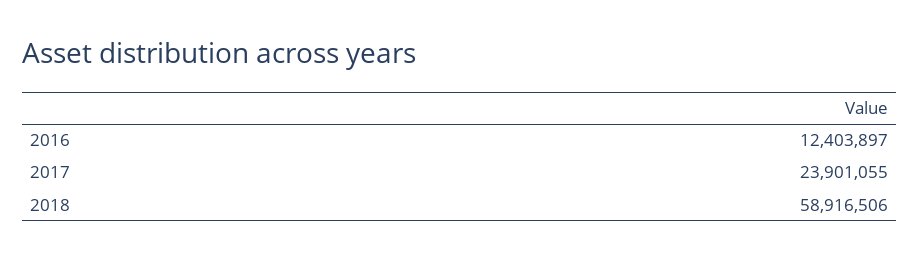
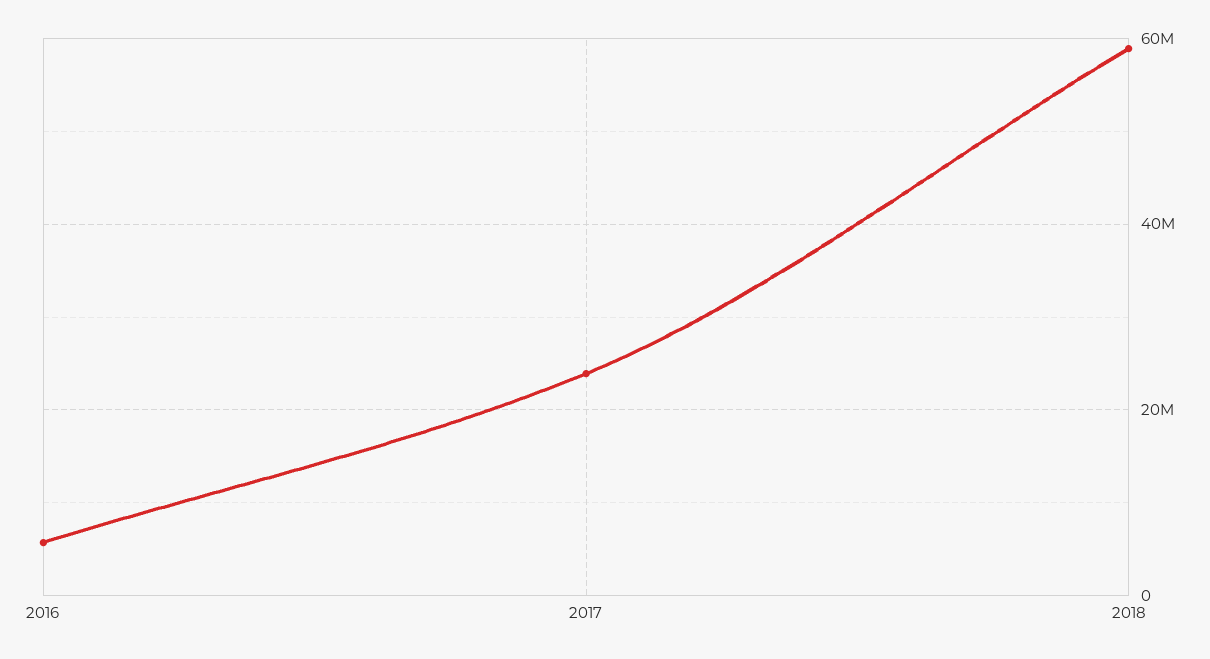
  {
-   "2016": 12403897,
+   "2016": 6000000,
    "2017": 23901055,
    "2018": 58916506
  }

